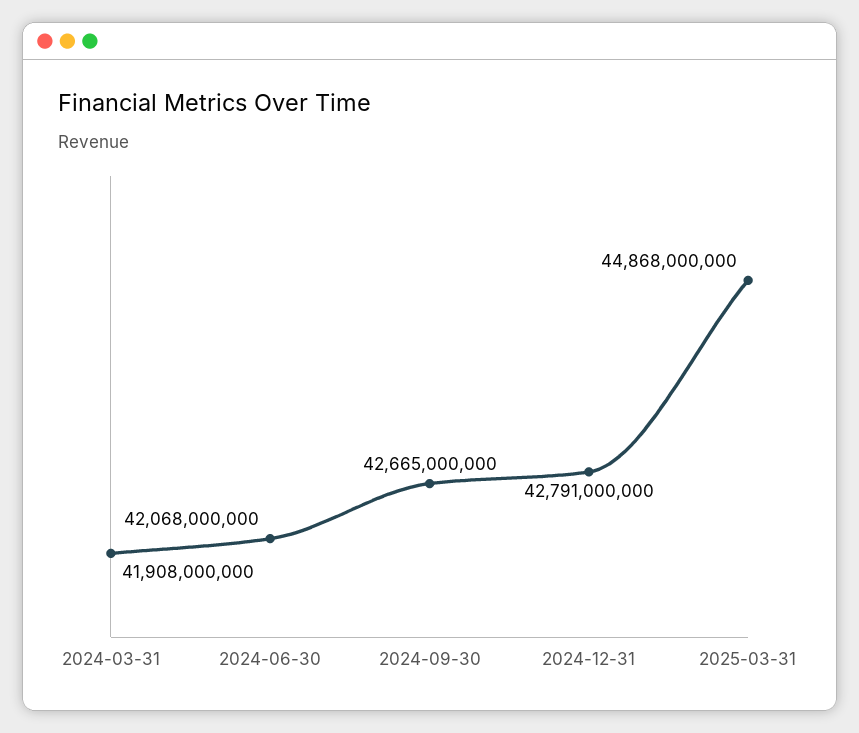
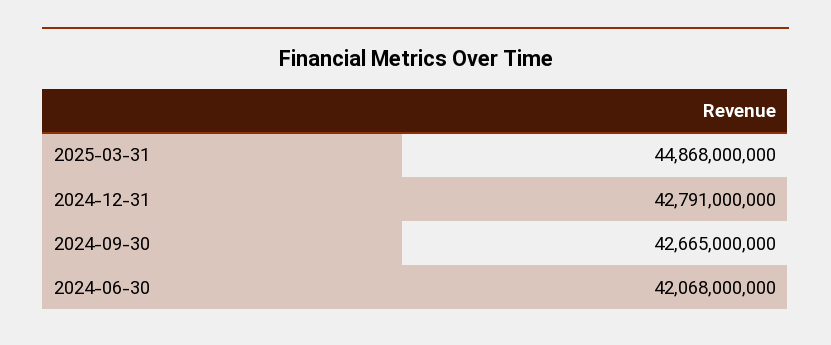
  {
-   "2024-03-31": 41908000000,
    "2024-06-30": 42068000000,
    "2024-09-30": 42665000000,
    "2024-12-31": 42791000000,
    "2025-03-31": 44868000000
  }

